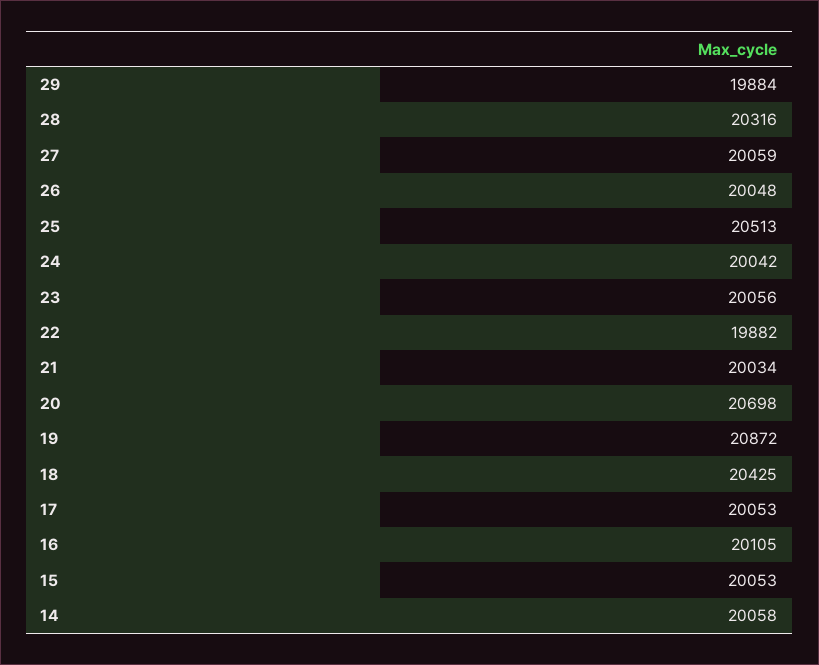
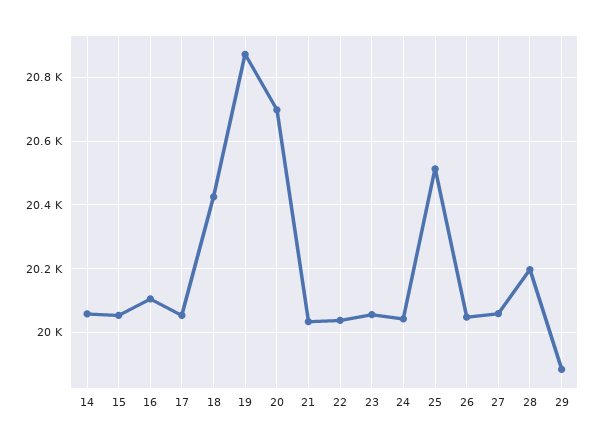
  {
    "29": 19884,
-   "28": 20316,
+   "28": 20200,
    "27": 20059,
    "26": 20048,
    "25": 20513,
    "24": 20042,
    "23": 20056,
-   "22": 19882,
+   "22": 20040,
    "21": 20034,
    "20": 20698,
    "19": 20872,
    "18": 20425,
    "17": 20053,
    "16": 20105,
    "15": 20053,
    "14": 20058
  }

